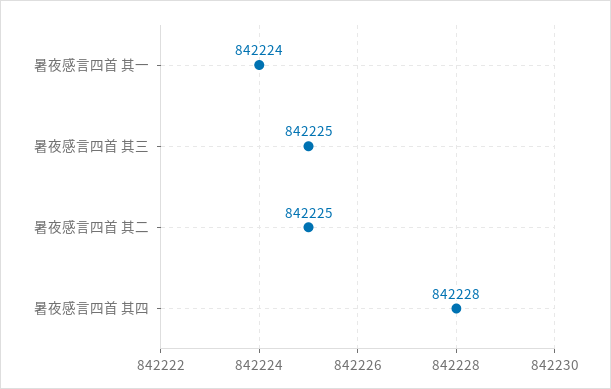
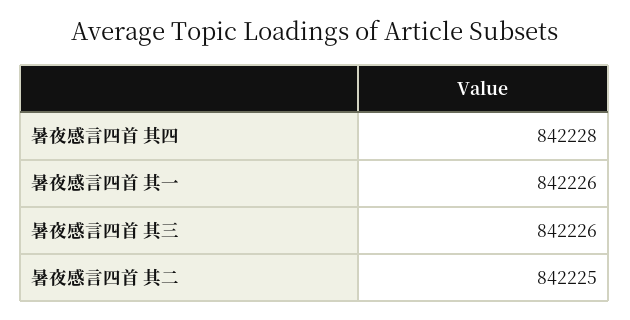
  {
-   "暑夜感言四首 其一": 842224,
+   "暑夜感言四首 其一": 842226,
-   "暑夜感言四首 其三": 842225,
+   "暑夜感言四首 其三": 842226,
    "暑夜感言四首 其二": 842225,
    "暑夜感言四首 其四": 842228
  }

